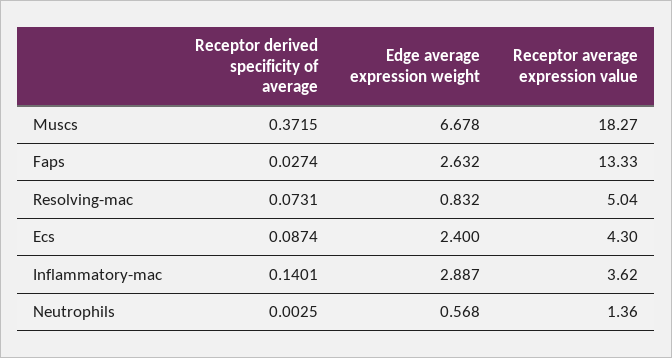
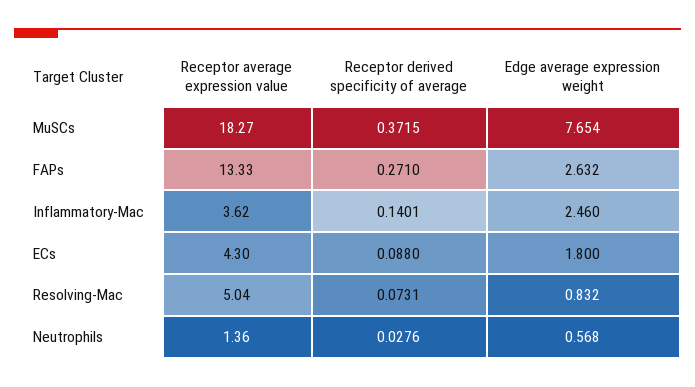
  {
    "Receptor derived specificity of average": {
      "Muscs": 0.3715,
-     "Faps": 0.0274,
+     "Faps": 0.271,
      "Resolving-mac": 0.0731,
-     "Ecs": 0.0874,
+     "Ecs": 0.088,
      "Inflammatory-mac": 0.1401,
-     "Neutrophils": 0.0025
+     "Neutrophils": 0.0276
    },
    "Edge average expression weight": {
-     "Muscs": 6.678,
+     "Muscs": 7.654,
      "Faps": 2.632,
      "Resolving-mac": 0.832,
-     "Ecs": 2.4,
+     "Ecs": 1.8,
-     "Inflammatory-mac": 2.887,
+     "Inflammatory-mac": 2.46,
      "Neutrophils": 0.568
    },
    "Receptor average expression value": {
      "Muscs": 18.27,
      "Faps": 13.33,
      "Resolving-mac": 5.04,
      "Ecs": 4.3,
      "Inflammatory-mac": 3.62,
      "Neutrophils": 1.36
    }
  }

